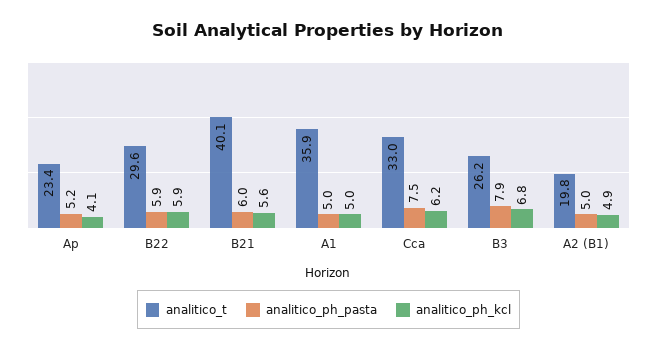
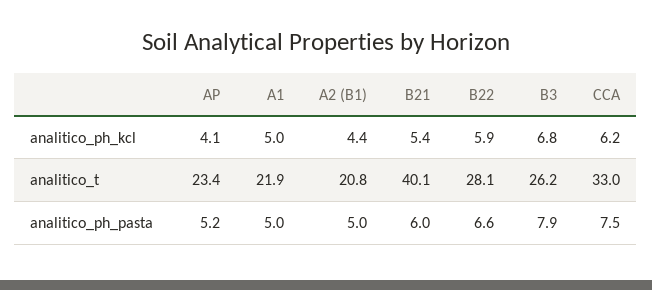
  {
    "analitico_t": {
      "Ap": 23.4,
-     "B22": 29.6,
+     "B22": 28.1,
      "B21": 40.1,
-     "A1": 35.9,
+     "A1": 21.9,
      "Cca": 33,
      "B3": 26.2,
-     "A2 (B1)": 19.8
+     "A2 (B1)": 20.8
    },
    "analitico_ph_pasta": {
      "Ap": 5.2,
-     "B22": 5.9,
+     "B22": 6.6,
      "B21": 6,
      "A1": 5,
      "Cca": 7.5,
      "B3": 7.9,
      "A2 (B1)": 5
    },
    "analitico_ph_kcl": {
      "Ap": 4.1,
      "B22": 5.9,
-     "B21": 5.6,
+     "B21": 5.4,
      "A1": 5,
      "Cca": 6.2,
      "B3": 6.8,
-     "A2 (B1)": 4.9
+     "A2 (B1)": 4.4
    }
  }

